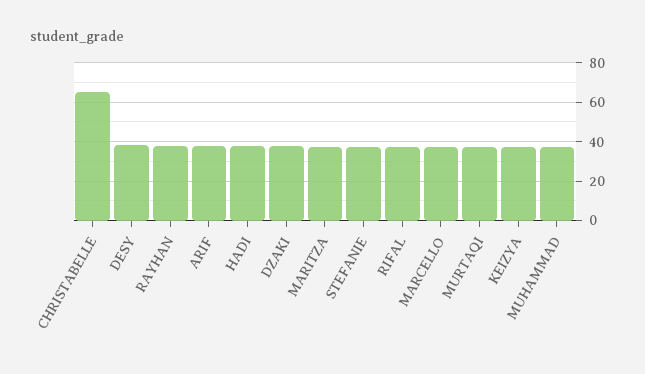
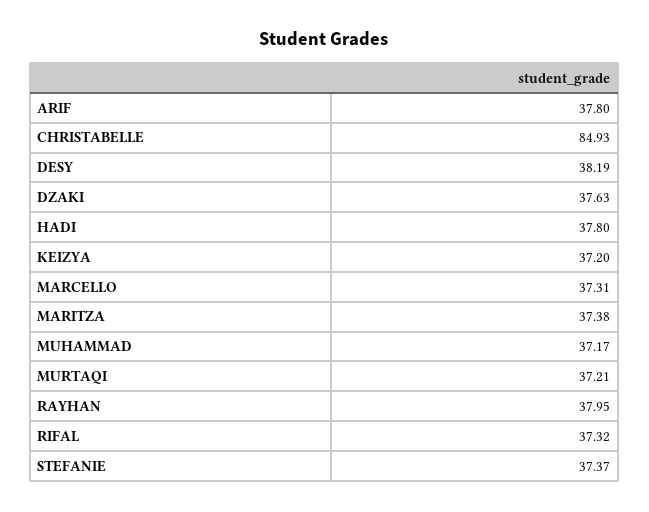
  {
-   "CHRISTABELLE": 65,
+   "CHRISTABELLE": 84.93,
    "DESY": 38.19,
    "RAYHAN": 37.95,
    "ARIF": 37.8,
    "HADI": 37.8,
    "DZAKI": 37.63,
    "MARITZA": 37.38,
    "STEFANIE": 37.37,
    "RIFAL": 37.32,
    "MARCELLO": 37.31,
    "MURTAQI": 37.21,
    "KEIZYA": 37.2,
    "MUHAMMAD": 37.17
  }

